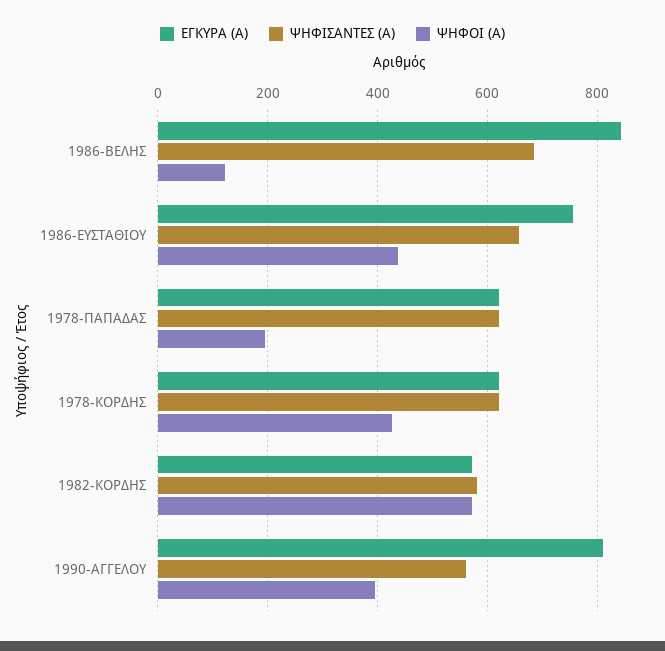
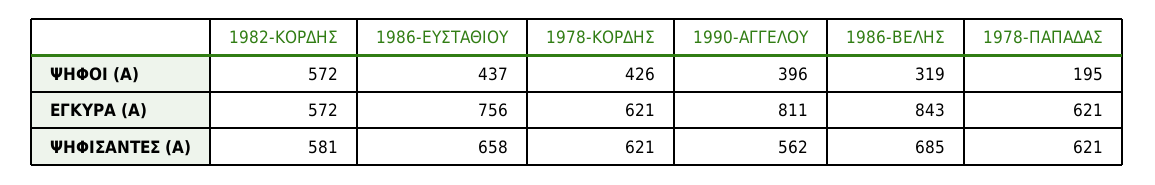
  {
    "ΕΓΚΥΡΑ (Α)": {
      "1986-ΒΕΛΗΣ": 843,
      "1986-ΕΥΣΤΑΘΙΟΥ": 756,
      "1978-ΠΑΠΑΔΑΣ": 621,
      "1978-ΚΟΡΔΗΣ": 621,
      "1982-ΚΟΡΔΗΣ": 572,
      "1990-ΑΓΓΕΛΟΥ": 811
    },
    "ΨΗΦΙΣΑΝΤΕΣ (Α)": {
      "1986-ΒΕΛΗΣ": 685,
      "1986-ΕΥΣΤΑΘΙΟΥ": 658,
      "1978-ΠΑΠΑΔΑΣ": 621,
      "1978-ΚΟΡΔΗΣ": 621,
      "1982-ΚΟΡΔΗΣ": 581,
      "1990-ΑΓΓΕΛΟΥ": 562
    },
    "ΨΗΦΟΙ (Α)": {
-     "1986-ΒΕΛΗΣ": 120,
+     "1986-ΒΕΛΗΣ": 319,
      "1986-ΕΥΣΤΑΘΙΟΥ": 437,
      "1978-ΠΑΠΑΔΑΣ": 195,
      "1978-ΚΟΡΔΗΣ": 426,
      "1982-ΚΟΡΔΗΣ": 572,
      "1990-ΑΓΓΕΛΟΥ": 396
    }
  }

